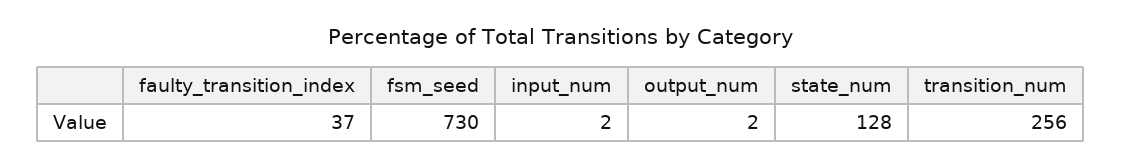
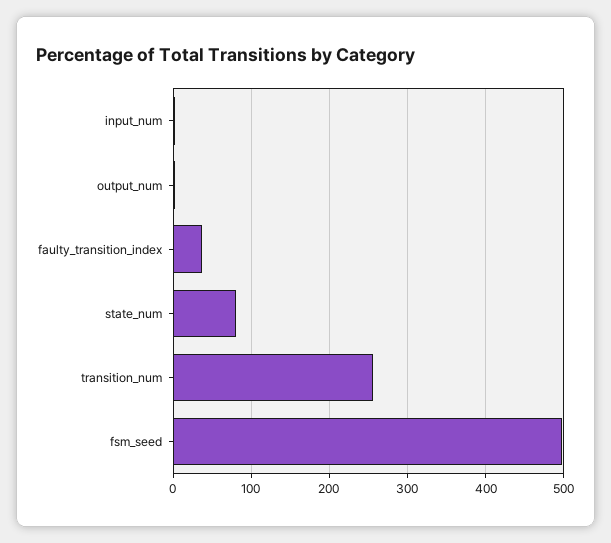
  {
    "faulty_transition_index": 37,
-   "fsm_seed": 730,
+   "fsm_seed": 500,
    "input_num": 2,
    "output_num": 2,
-   "state_num": 128,
+   "state_num": 80,
    "transition_num": 256
  }

